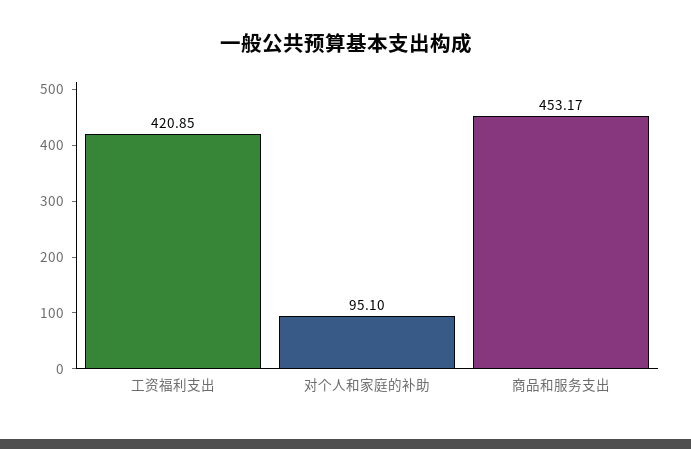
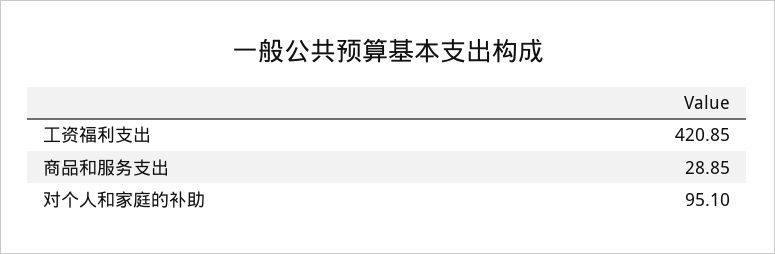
  {
    "工资福利支出": 420.85,
    "对个人和家庭的补助": 95.1,
-   "商品和服务支出": 453.17
+   "商品和服务支出": 28.85
  }

